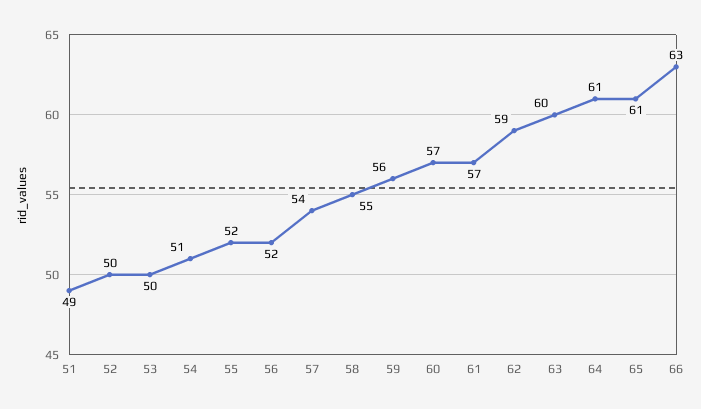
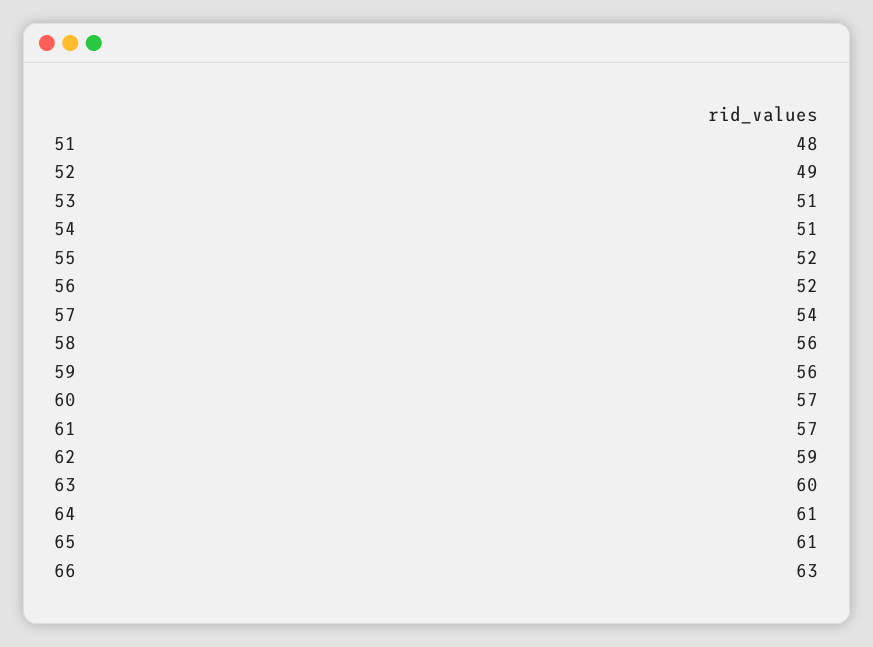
  {
-   "51": 49,
+   "51": 48,
-   "52": 50,
+   "52": 49,
-   "53": 50,
+   "53": 51,
    "54": 51,
    "55": 52,
    "56": 52,
    "57": 54,
-   "58": 55,
+   "58": 56,
    "59": 56,
    "60": 57,
    "61": 57,
    "62": 59,
    "63": 60,
    "64": 61,
    "65": 61,
    "66": 63
  }

